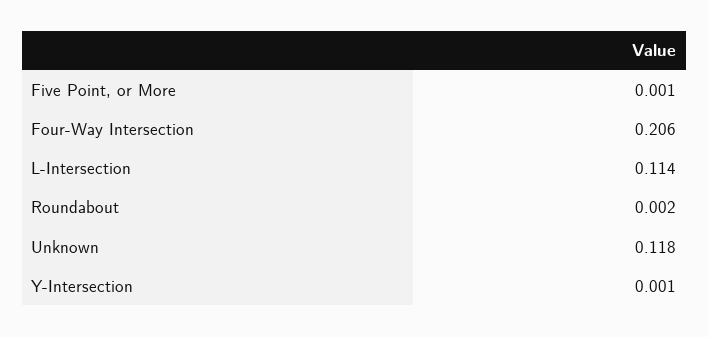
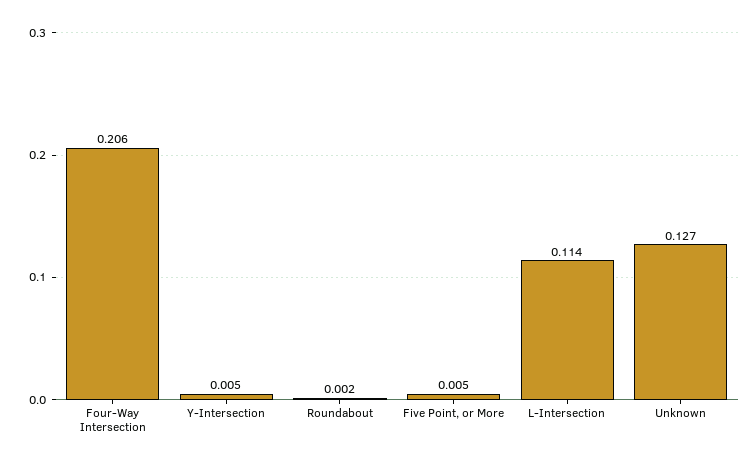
  {
-   "Five Point, or More": 0.001,
+   "Five Point, or More": 0.005,
    "Four-Way Intersection": 0.206,
    "L-Intersection": 0.114,
    "Roundabout": 0.002,
-   "Unknown": 0.118,
+   "Unknown": 0.127,
-   "Y-Intersection": 0.001
+   "Y-Intersection": 0.005
  }

